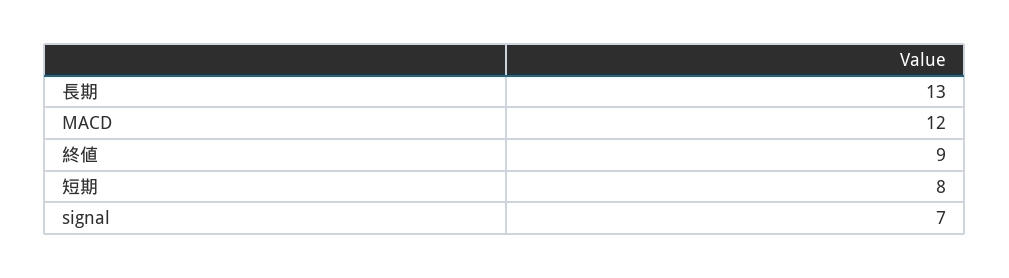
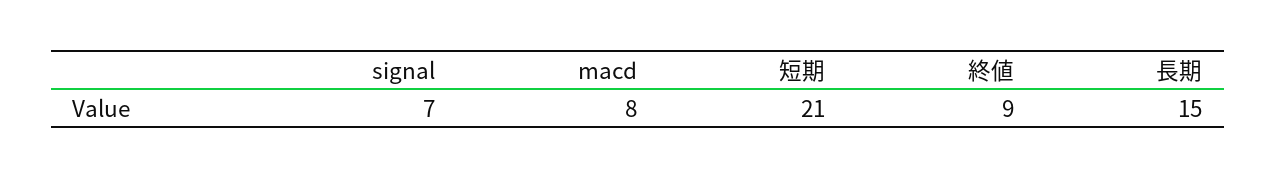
  {
-   "長期": 13,
+   "長期": 15,
-   "MACD": 12,
+   "MACD": 8,
    "終値": 9,
-   "短期": 8,
+   "短期": 21,
    "signal": 7
  }

